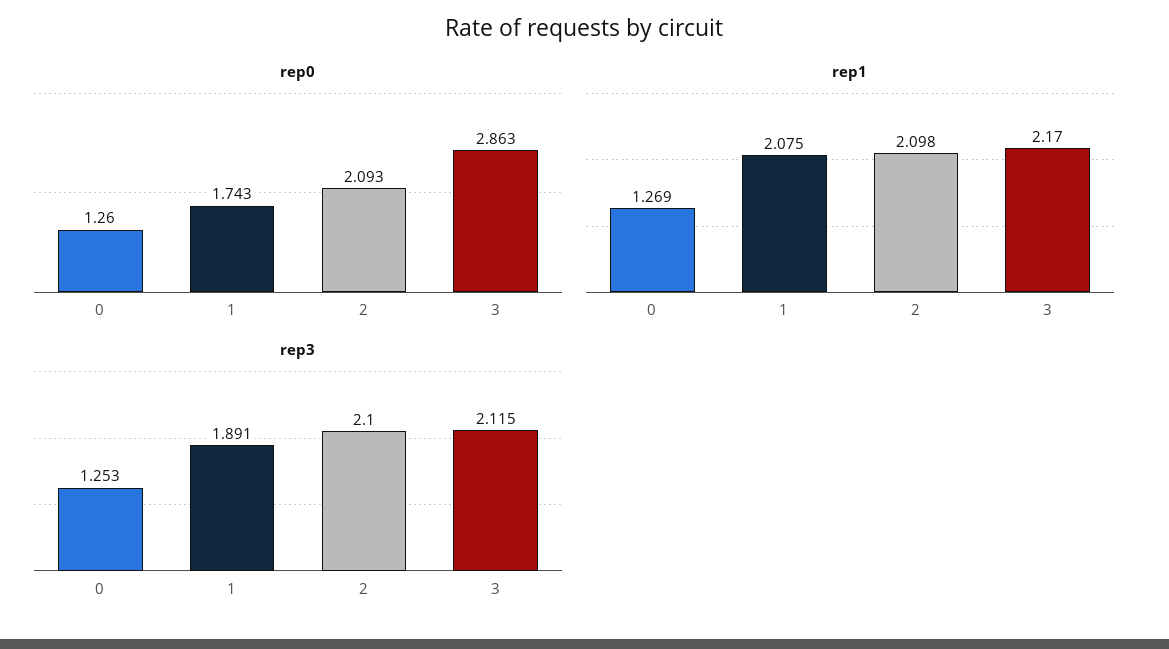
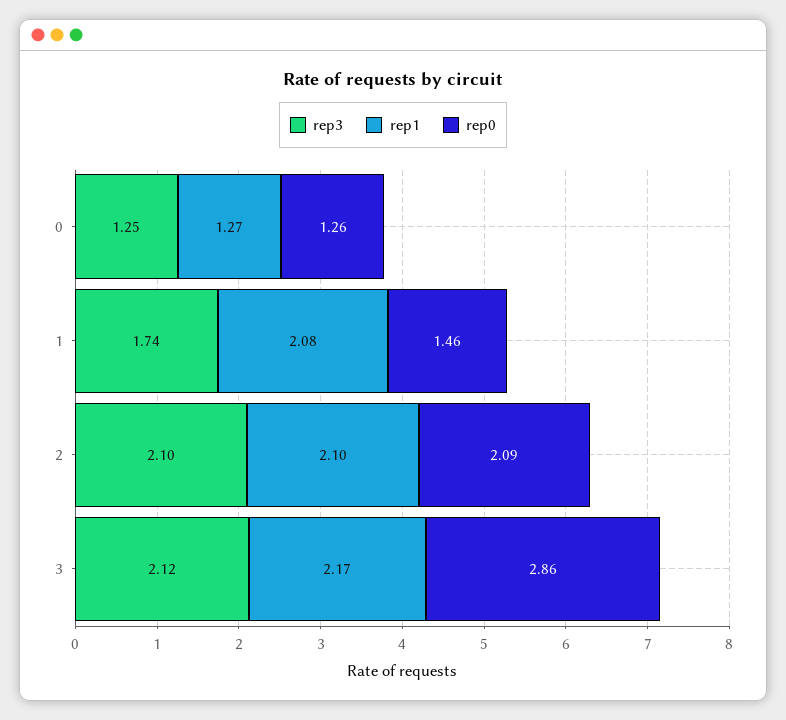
  {
    "rep0": {
      "0": 1.26,
-     "1": 1.743,
+     "1": 1.46,
      "2": 2.093,
      "3": 2.863
    },
    "rep1": {
      "0": 1.269,
      "1": 2.075,
      "2": 2.098,
      "3": 2.17
    },
    "rep3": {
      "0": 1.253,
-     "1": 1.891,
+     "1": 1.74,
      "2": 2.1,
      "3": 2.115
    }
  }

